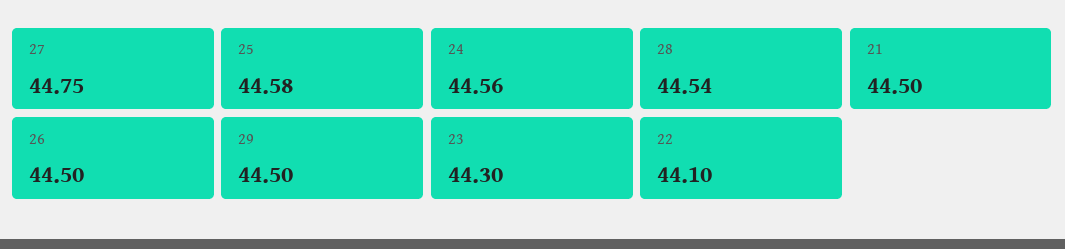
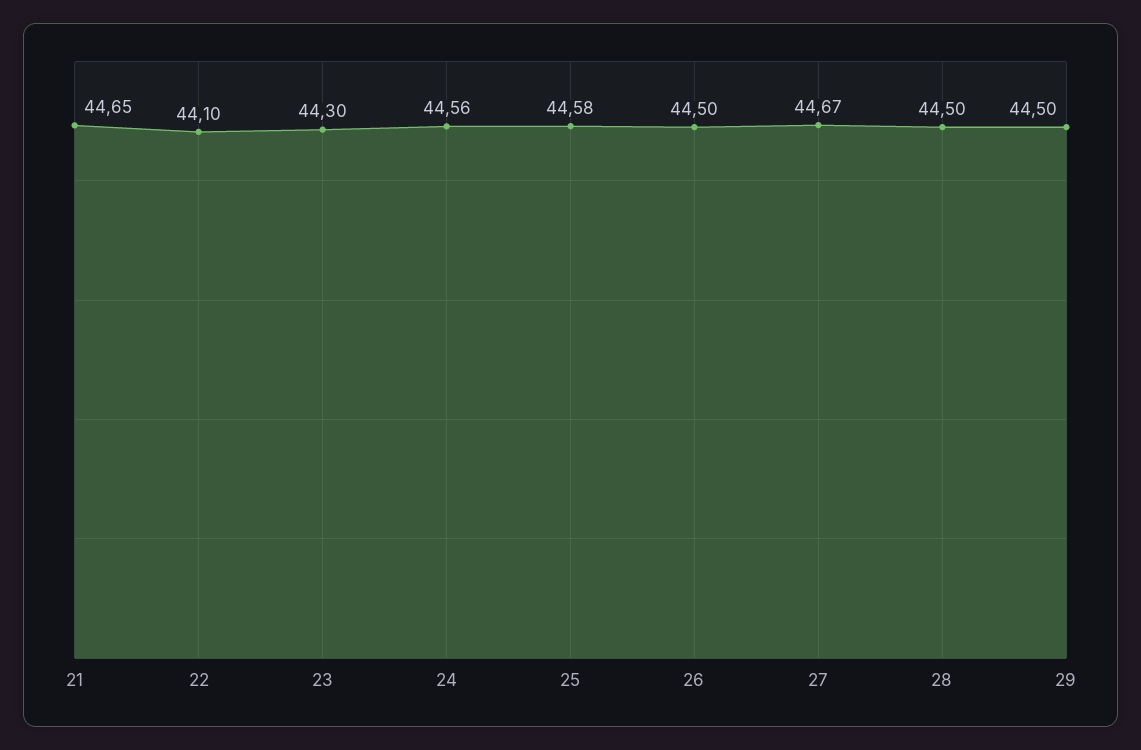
  {
-   "27": 44.75,
+   "27": 44.67,
    "25": 44.58,
    "24": 44.56,
-   "28": 44.54,
+   "28": 44.5,
-   "21": 44.5,
+   "21": 44.65,
    "26": 44.5,
    "29": 44.5,
    "23": 44.3,
    "22": 44.1
  }

